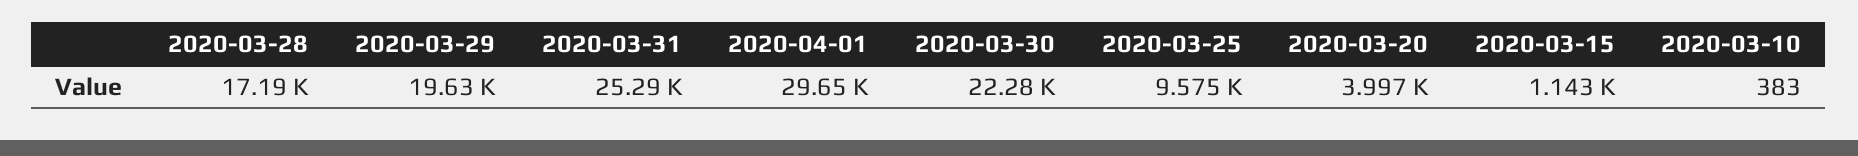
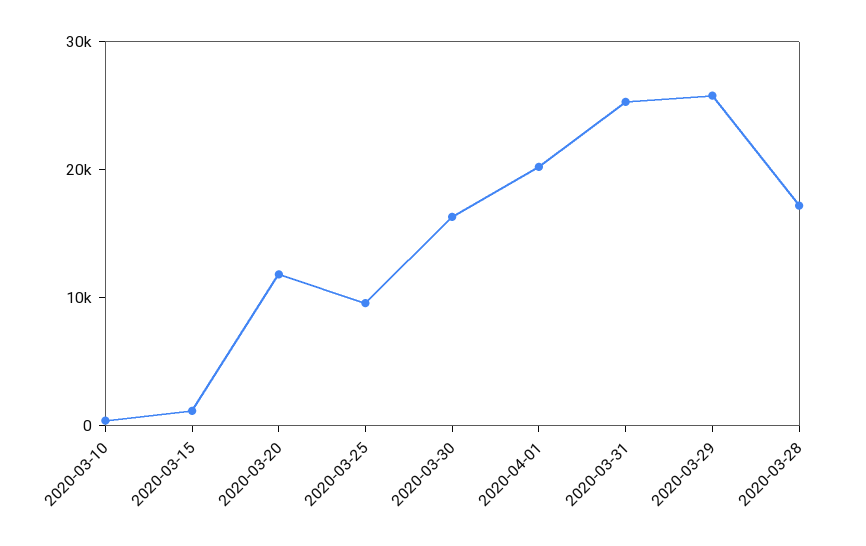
  {
    "2020-03-28": 17190,
-   "2020-03-29": 19630,
+   "2020-03-29": 26000,
    "2020-03-31": 25290,
-   "2020-04-01": 29650,
+   "2020-04-01": 20000,
-   "2020-03-30": 22280,
+   "2020-03-30": 16000,
    "2020-03-25": 9575,
-   "2020-03-20": 3997,
+   "2020-03-20": 12000,
    "2020-03-15": 1143,
    "2020-03-10": 383
  }

